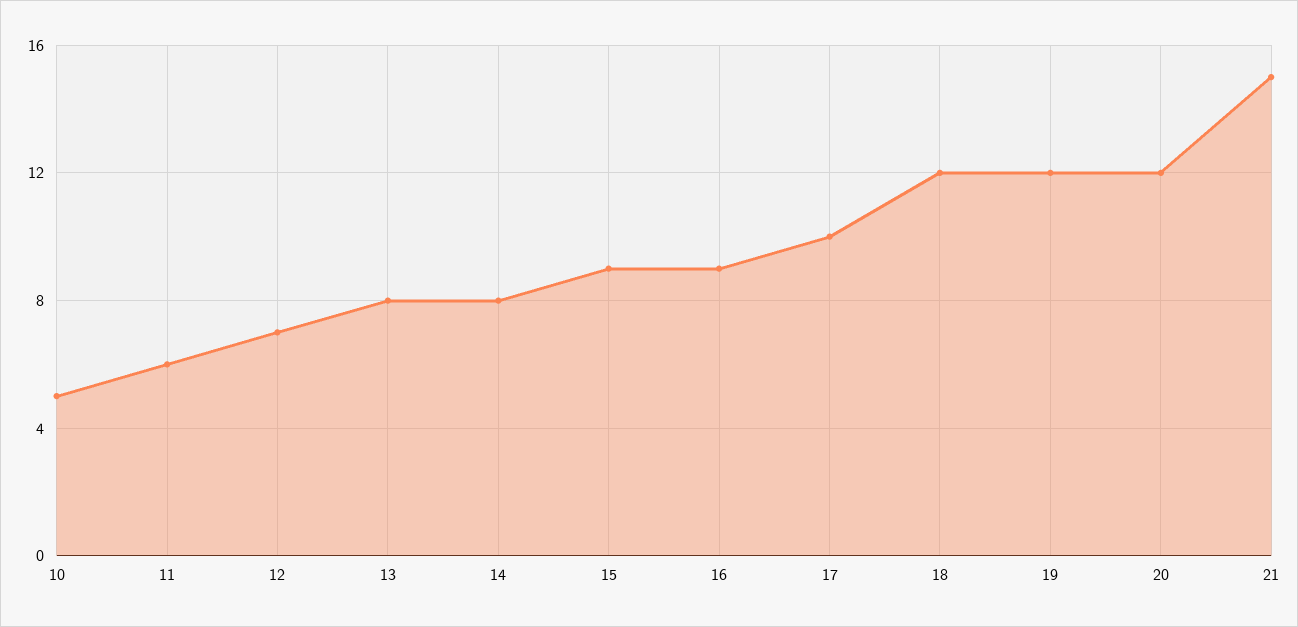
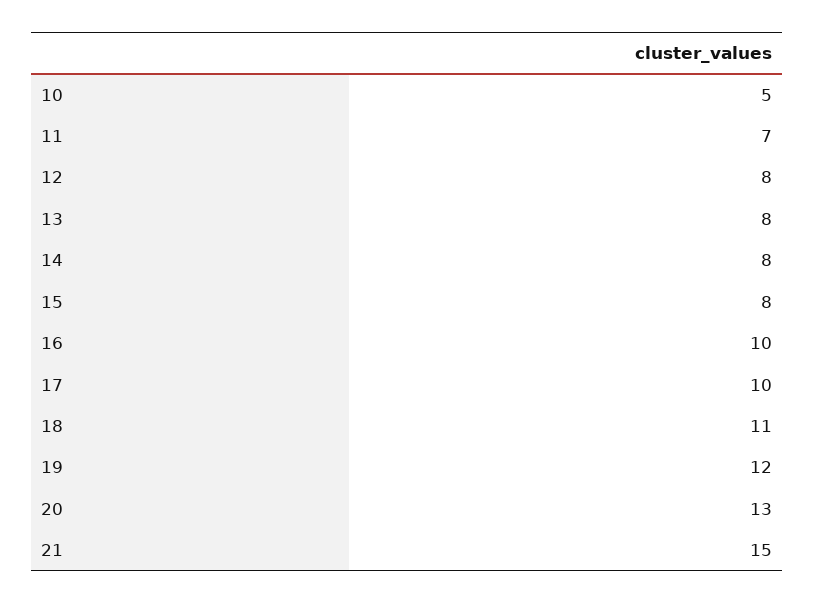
  {
    "10": 5,
-   "11": 6,
+   "11": 7,
-   "12": 7,
+   "12": 8,
    "13": 8,
    "14": 8,
-   "15": 9,
+   "15": 8,
-   "16": 9,
+   "16": 10,
    "17": 10,
-   "18": 12,
+   "18": 11,
    "19": 12,
-   "20": 12,
+   "20": 13,
    "21": 15
  }

